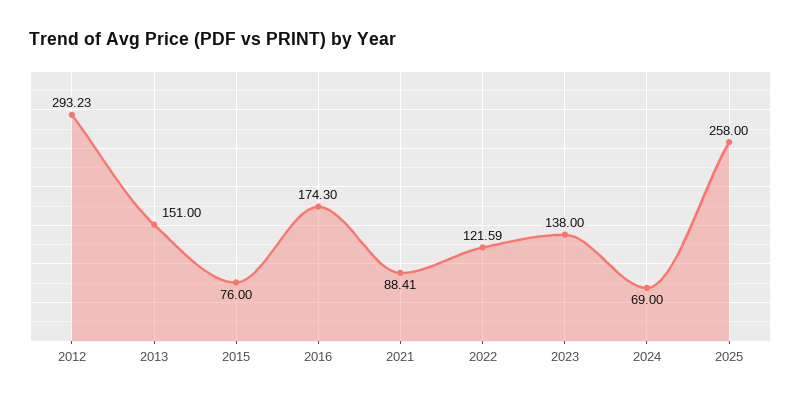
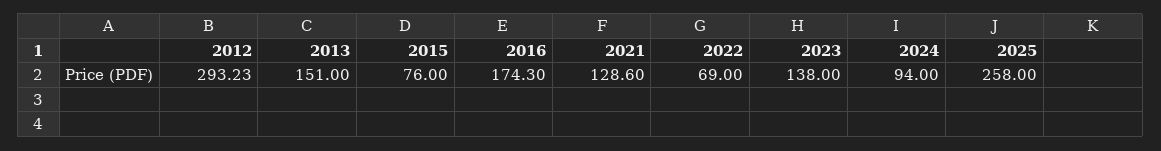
  {
    "2012": 293.23,
    "2013": 151,
    "2015": 76,
    "2016": 174.3,
-   "2021": 88.41,
+   "2021": 128.6,
-   "2022": 121.59,
+   "2022": 69,
    "2023": 138,
-   "2024": 69,
+   "2024": 94,
    "2025": 258
  }

